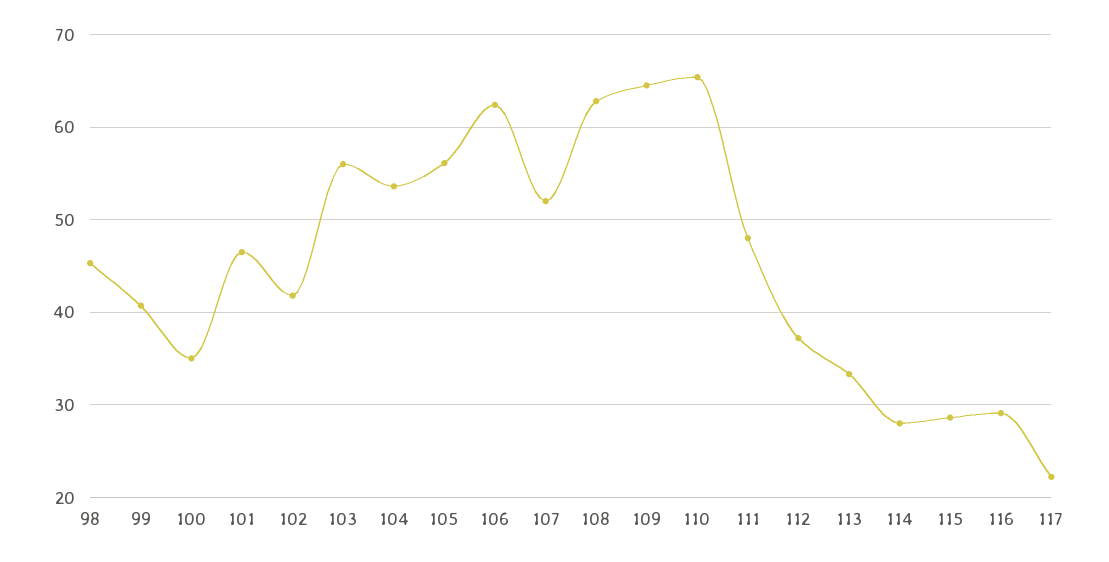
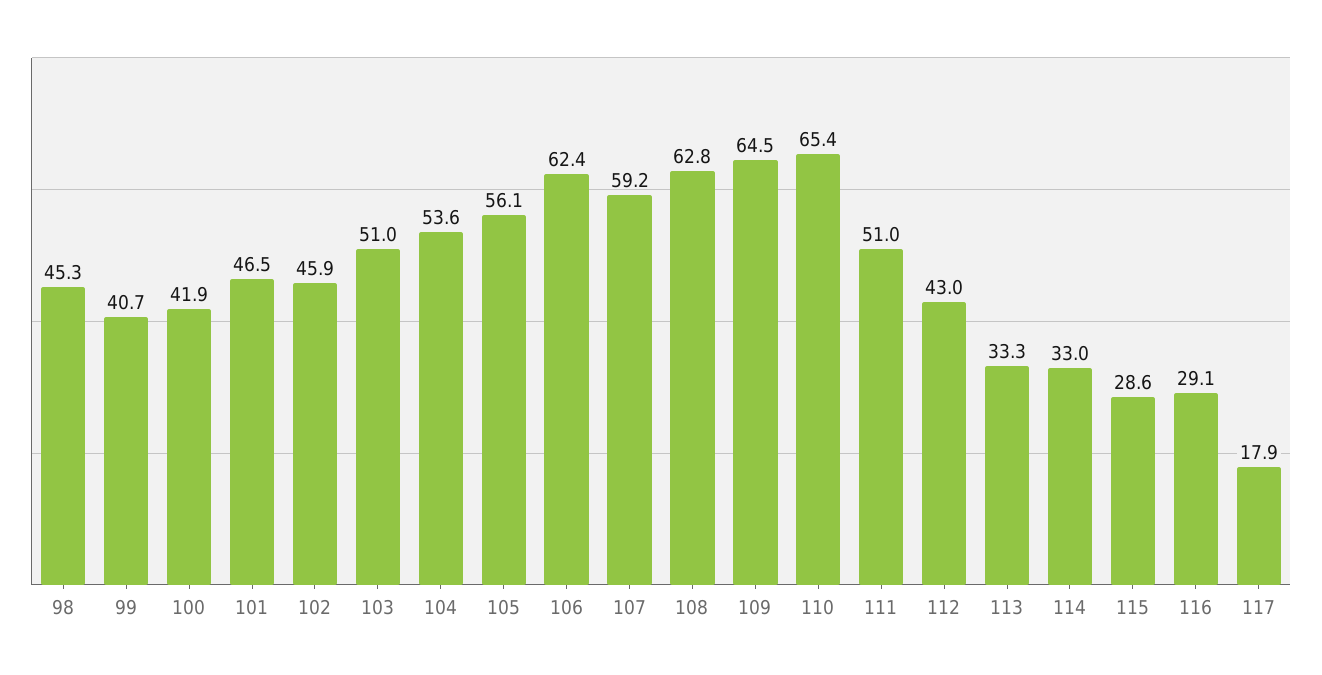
  {
    "98": 45.3,
    "99": 40.7,
-   "100": 35,
+   "100": 41.9,
    "101": 46.5,
-   "102": 42,
+   "102": 45.9,
-   "103": 56,
+   "103": 51,
    "104": 53.6,
    "105": 56.1,
    "106": 62.4,
-   "107": 52,
+   "107": 59.2,
    "108": 62.8,
    "109": 64.5,
    "110": 65.4,
-   "111": 48,
+   "111": 51,
-   "112": 37,
+   "112": 43,
    "113": 33.3,
-   "114": 28,
+   "114": 33,
    "115": 28.6,
    "116": 29.1,
-   "117": 22
+   "117": 17.9
  }

